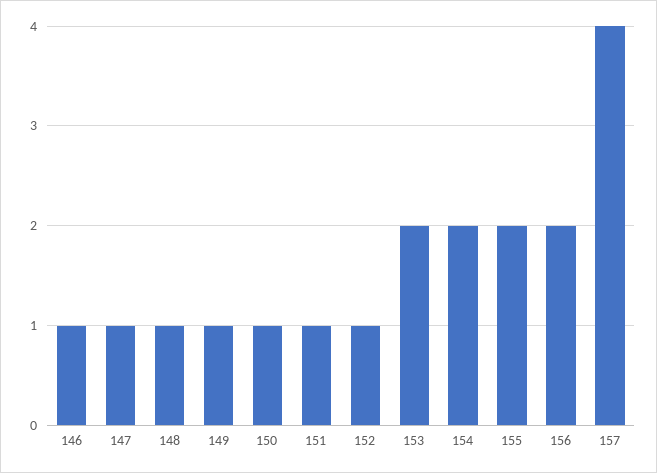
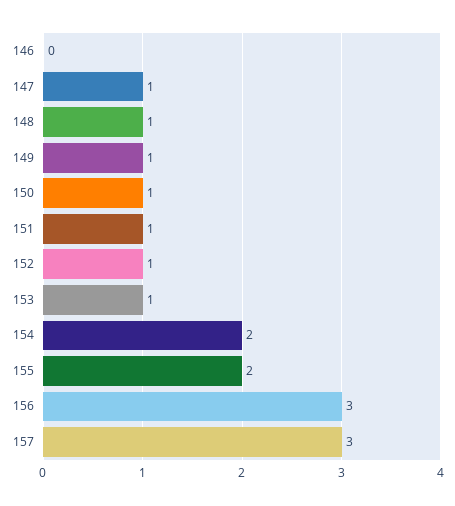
  {
-   "146": 1,
+   "146": 0,
    "147": 1,
    "148": 1,
    "149": 1,
    "150": 1,
    "151": 1,
    "152": 1,
-   "153": 2,
+   "153": 1,
    "154": 2,
    "155": 2,
-   "156": 2,
+   "156": 3,
-   "157": 4
+   "157": 3
  }

